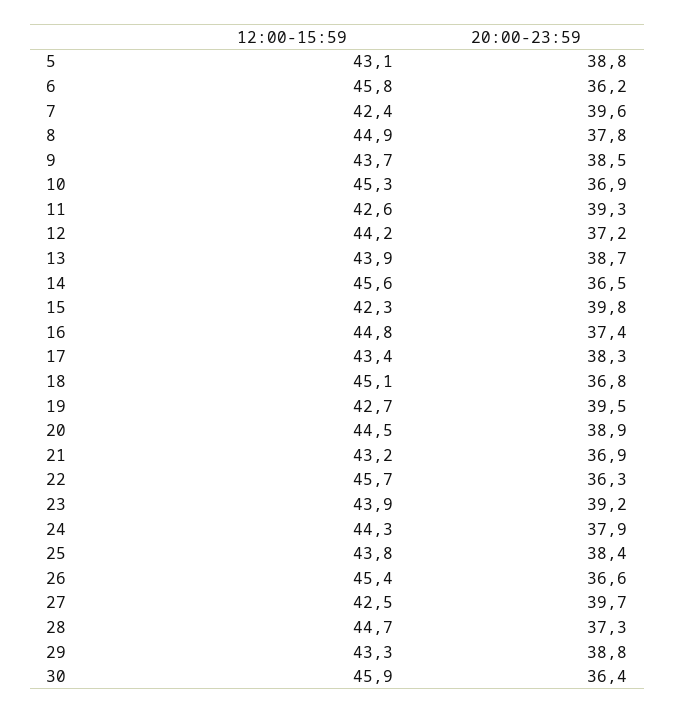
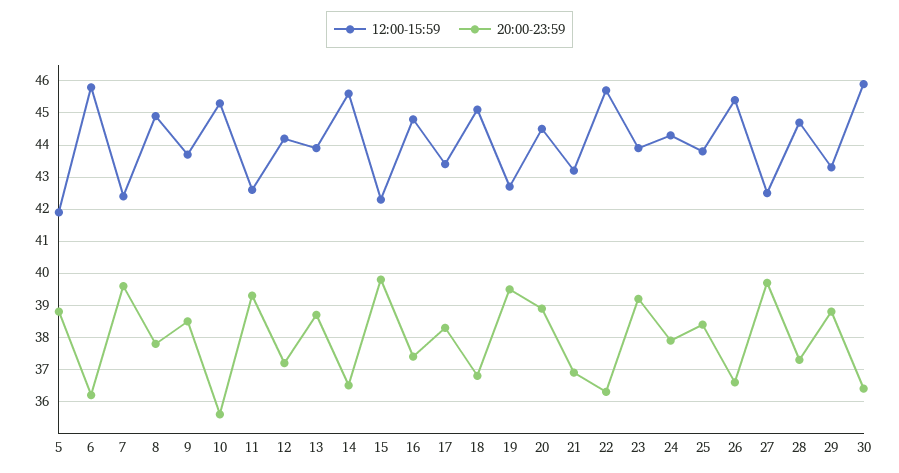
  {
    "12:00-15:59": {
-     "5": 43.1,
+     "5": 42,
      "6": 45.8,
      "7": 42.4,
      "8": 44.9,
      "9": 43.7,
      "10": 45.3,
      "11": 42.6,
      "12": 44.2,
      "13": 43.9,
      "14": 45.6,
      "15": 42.3,
      "16": 44.8,
      "17": 43.4,
      "18": 45.1,
      "19": 42.7,
      "20": 44.5,
      "21": 43.2,
      "22": 45.7,
      "23": 43.9,
      "24": 44.3,
      "25": 43.8,
      "26": 45.4,
      "27": 42.5,
      "28": 44.7,
      "29": 43.3,
      "30": 45.9
    },
    "20:00-23:59": {
      "5": 38.8,
      "6": 36.2,
      "7": 39.6,
      "8": 37.8,
      "9": 38.5,
-     "10": 36.9,
+     "10": 35.5,
      "11": 39.3,
      "12": 37.2,
      "13": 38.7,
      "14": 36.5,
      "15": 39.8,
      "16": 37.4,
      "17": 38.3,
      "18": 36.8,
      "19": 39.5,
      "20": 38.9,
      "21": 36.9,
      "22": 36.3,
      "23": 39.2,
      "24": 37.9,
      "25": 38.4,
      "26": 36.6,
      "27": 39.7,
      "28": 37.3,
      "29": 38.8,
      "30": 36.4
    }
  }

